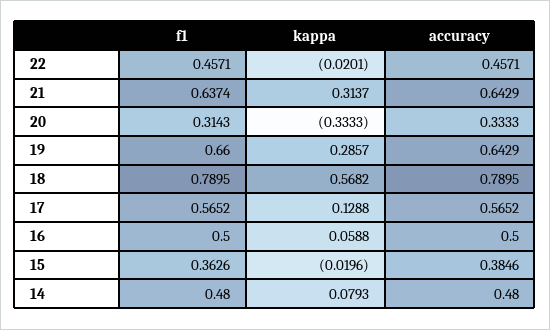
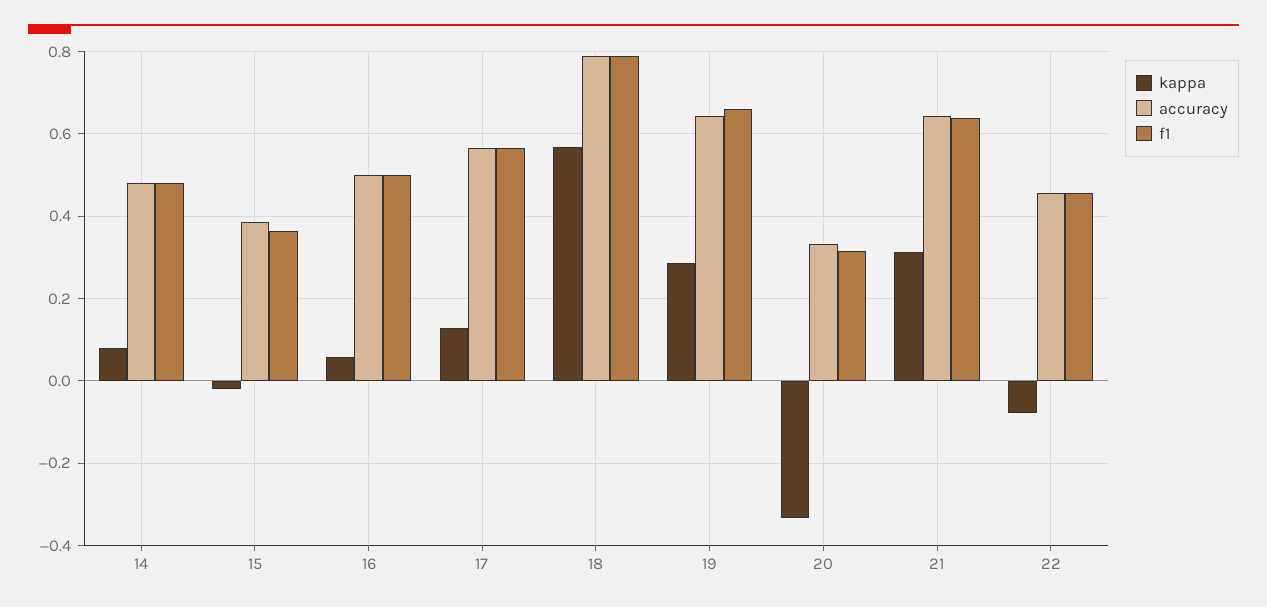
  {
    "f1": {
      "22": 0.4571,
      "21": 0.6374,
      "20": 0.3143,
      "19": 0.66,
      "18": 0.7895,
      "17": 0.5652,
      "16": 0.5,
      "15": 0.3626,
      "14": 0.48
    },
    "kappa": {
-     "22": -0.0201,
+     "22": -0.08,
      "21": 0.3137,
      "20": -0.3333,
      "19": 0.2857,
      "18": 0.5682,
      "17": 0.1288,
      "16": 0.0588,
      "15": -0.0196,
      "14": 0.0793
    },
    "accuracy": {
      "22": 0.4571,
      "21": 0.6429,
      "20": 0.3333,
      "19": 0.6429,
      "18": 0.7895,
      "17": 0.5652,
      "16": 0.5,
      "15": 0.3846,
      "14": 0.48
    }
  }

